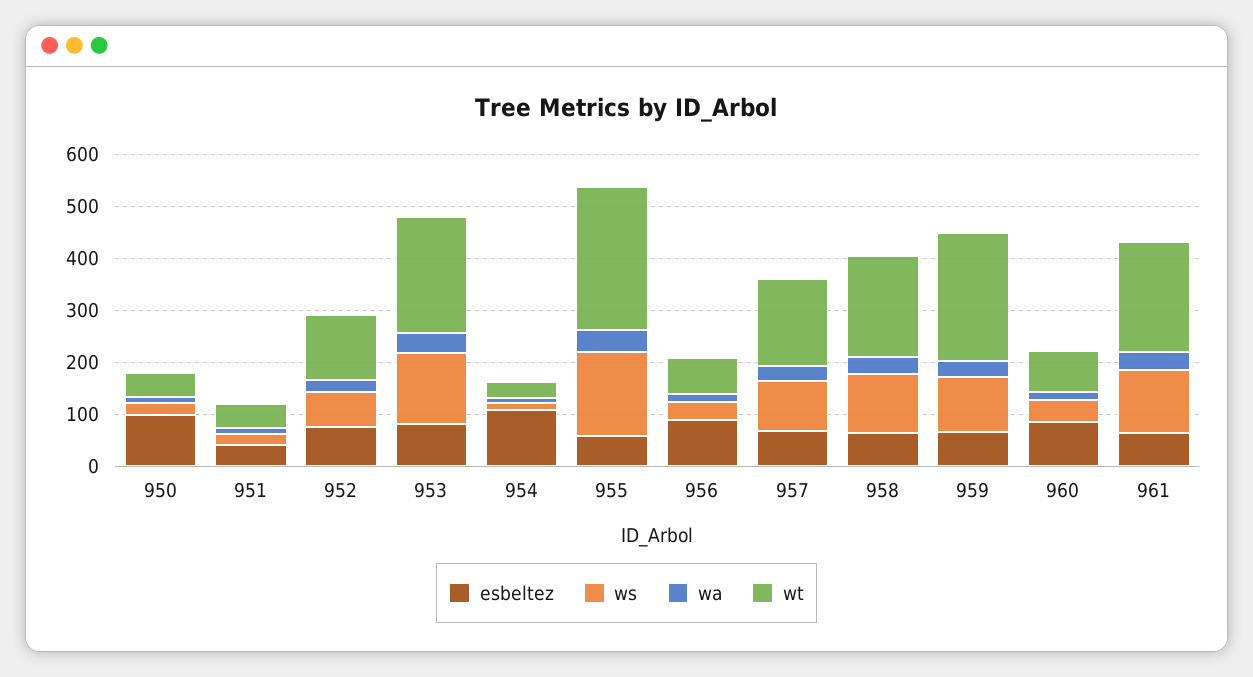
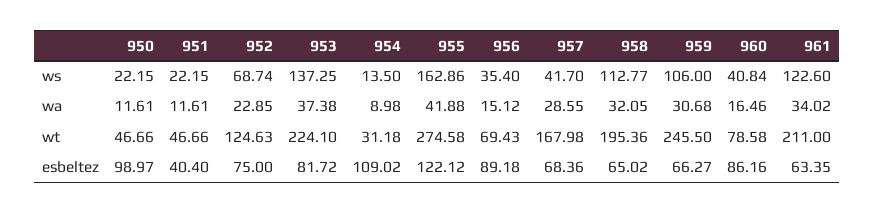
  {
    "esbeltez": {
      "950": 98.97,
      "951": 40.4,
      "952": 75,
      "953": 81.72,
      "954": 109.02,
-     "955": 60,
+     "955": 122.12,
      "956": 89.18,
      "957": 68.36,
      "958": 65.02,
      "959": 66.27,
      "960": 86.16,
      "961": 63.35
    },
    "ws": {
      "950": 22.15,
      "951": 22.15,
      "952": 68.74,
      "953": 137.25,
      "954": 13.5,
      "955": 162.86,
      "956": 35.4,
-     "957": 100,
+     "957": 41.7,
      "958": 112.77,
      "959": 106,
      "960": 40.84,
      "961": 122.6
    },
    "wa": {
      "950": 11.61,
      "951": 11.61,
      "952": 22.85,
      "953": 37.38,
      "954": 8.98,
      "955": 41.88,
      "956": 15.12,
      "957": 28.55,
      "958": 32.05,
      "959": 30.68,
      "960": 16.46,
      "961": 34.02
    },
    "wt": {
      "950": 46.66,
      "951": 46.66,
      "952": 124.63,
      "953": 224.1,
      "954": 31.18,
      "955": 274.58,
      "956": 69.43,
      "957": 167.98,
      "958": 195.36,
      "959": 245.5,
      "960": 78.58,
      "961": 211
    }
  }

